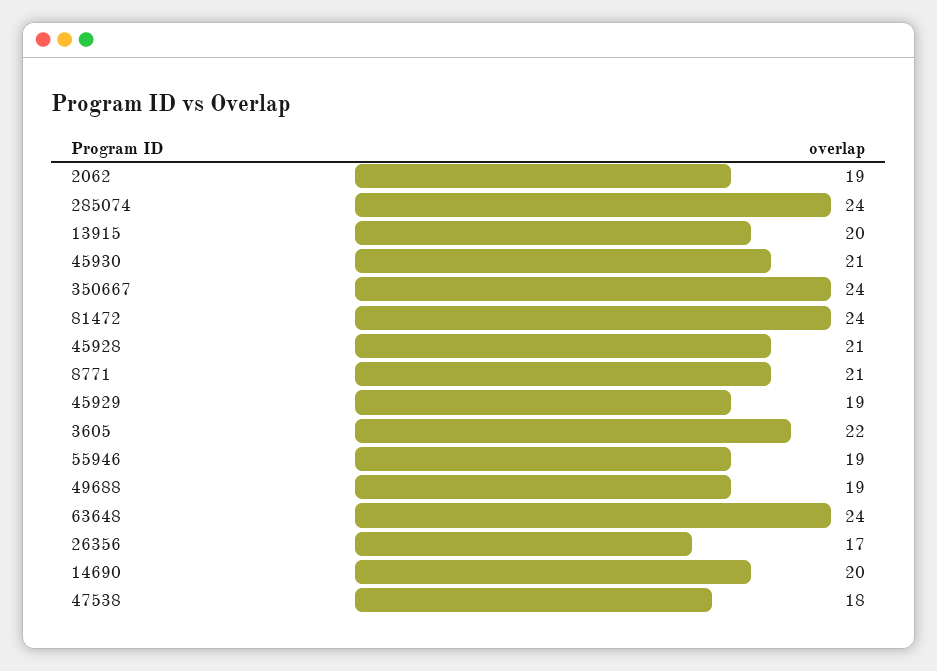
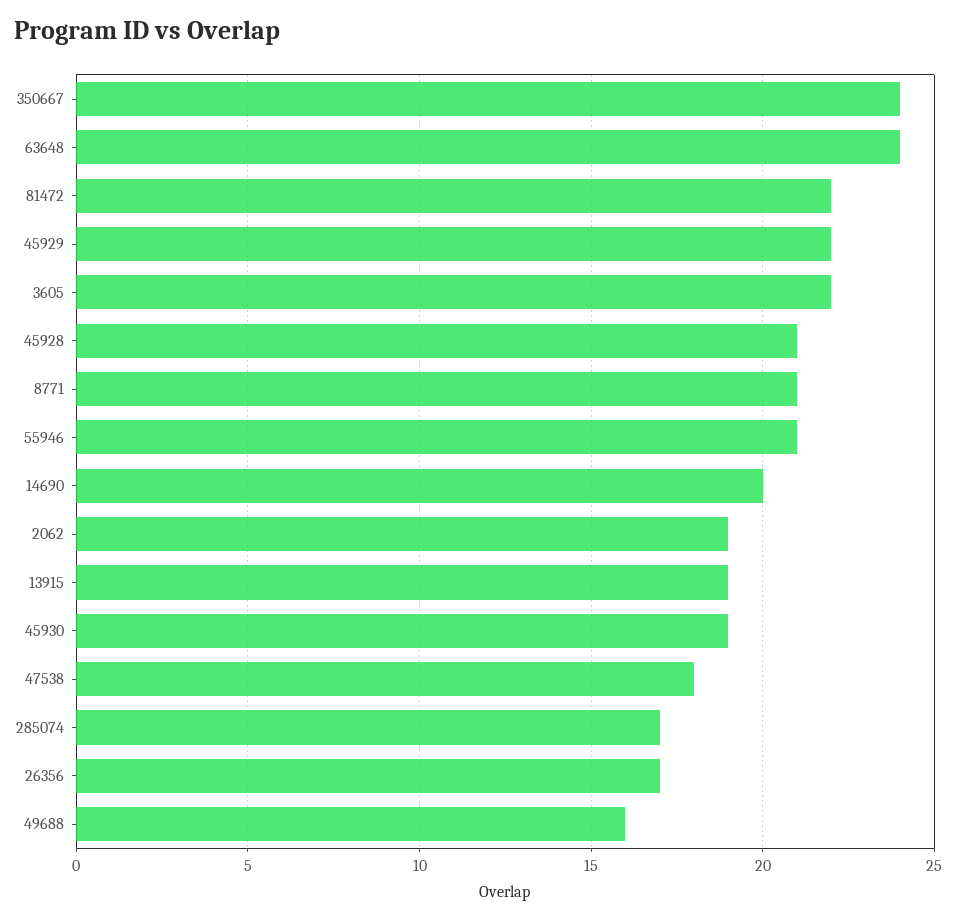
  {
    "2062": 19,
-   "285074": 24,
+   "285074": 17,
-   "13915": 20,
+   "13915": 19,
-   "45930": 21,
+   "45930": 19,
    "350667": 24,
-   "81472": 24,
+   "81472": 22,
    "45928": 21,
    "8771": 21,
-   "45929": 19,
+   "45929": 22,
    "3605": 22,
-   "55946": 19,
+   "55946": 21,
-   "49688": 19,
+   "49688": 16,
    "63648": 24,
    "26356": 17,
    "14690": 20,
    "47538": 18
  }

